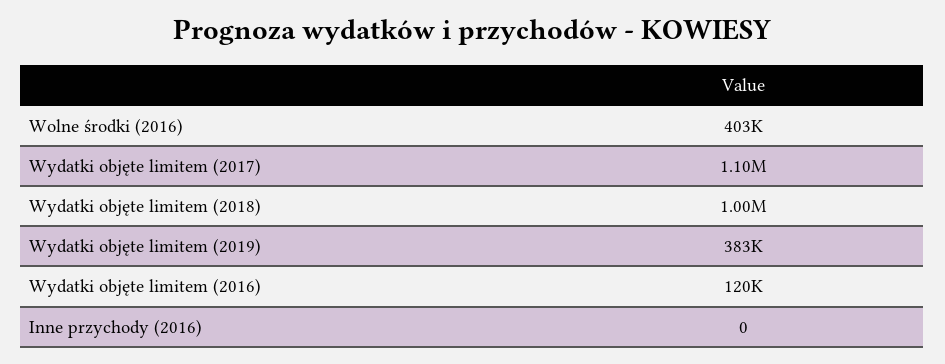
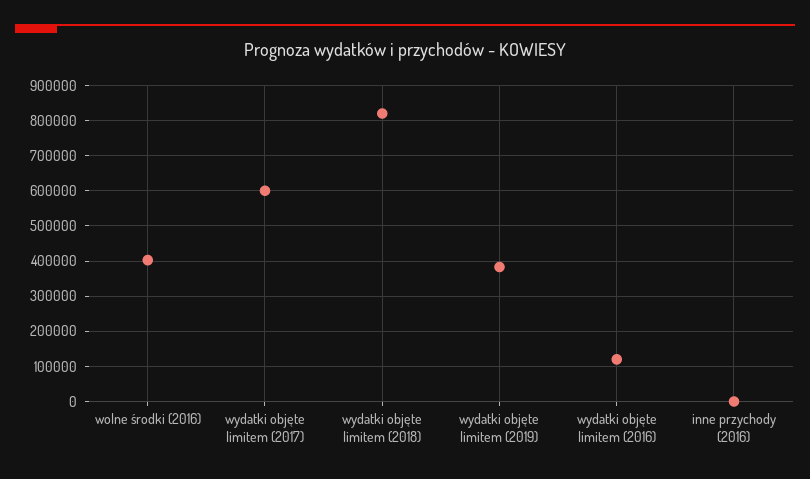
  {
    "Wolne środki (2016)": 403000,
-   "Wydatki objęte limitem (2017)": 1100000,
+   "Wydatki objęte limitem (2017)": 600000,
-   "Wydatki objęte limitem (2018)": 1000000,
+   "Wydatki objęte limitem (2018)": 820000,
    "Wydatki objęte limitem (2019)": 383000,
    "Wydatki objęte limitem (2016)": 120000,
    "Inne przychody (2016)": 0
  }

